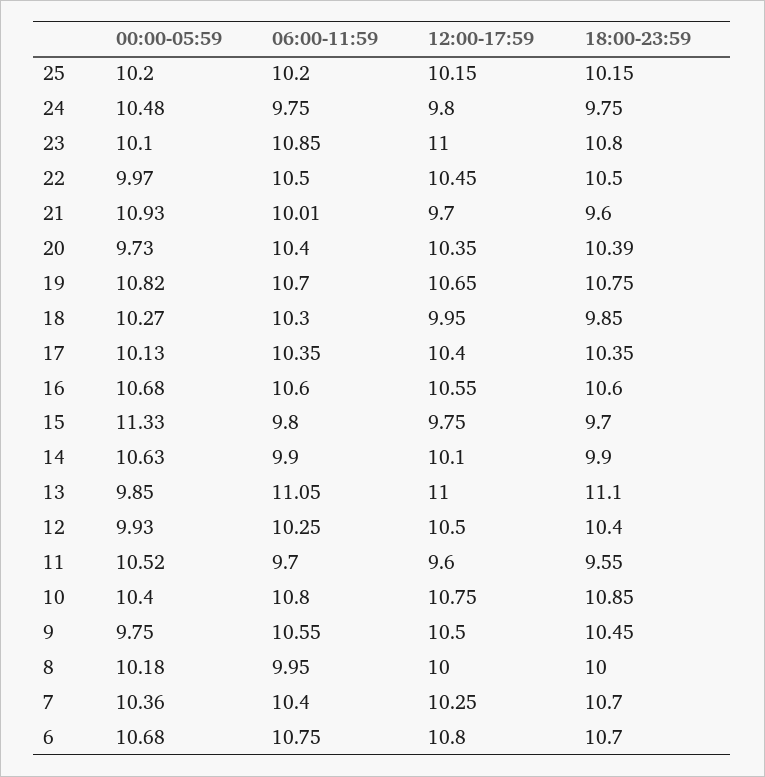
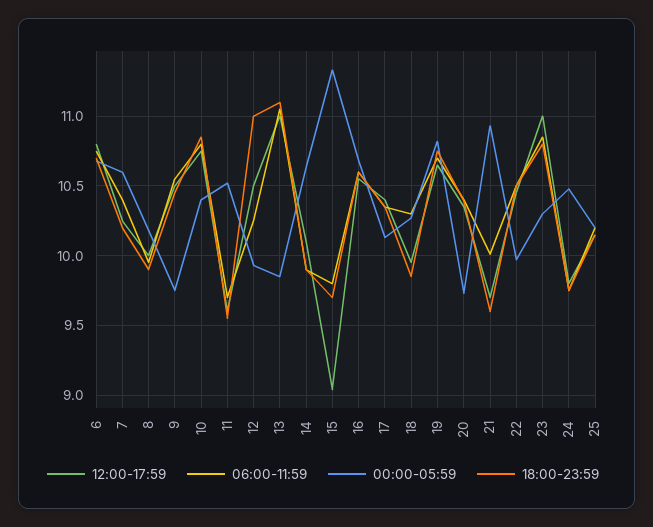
  {
    "00:00-05:59": {
      "25": 10.2,
      "24": 10.48,
-     "23": 10.1,
+     "23": 10.3,
      "22": 9.97,
      "21": 10.93,
      "20": 9.73,
      "19": 10.82,
      "18": 10.27,
      "17": 10.13,
      "16": 10.68,
      "15": 11.33,
      "14": 10.63,
      "13": 9.85,
      "12": 9.93,
      "11": 10.52,
      "10": 10.4,
      "9": 9.75,
      "8": 10.18,
-     "7": 10.36,
+     "7": 10.6,
      "6": 10.68
    },
    "06:00-11:59": {
      "25": 10.2,
      "24": 9.75,
      "23": 10.85,
      "22": 10.5,
      "21": 10.01,
      "20": 10.4,
      "19": 10.7,
      "18": 10.3,
      "17": 10.35,
      "16": 10.6,
      "15": 9.8,
      "14": 9.9,
      "13": 11.05,
      "12": 10.25,
      "11": 9.7,
      "10": 10.8,
      "9": 10.55,
      "8": 9.95,
      "7": 10.4,
      "6": 10.75
    },
    "12:00-17:59": {
      "25": 10.15,
      "24": 9.8,
      "23": 11,
      "22": 10.45,
      "21": 9.7,
      "20": 10.35,
      "19": 10.65,
      "18": 9.95,
      "17": 10.4,
      "16": 10.55,
-     "15": 9.75,
+     "15": 9.05,
      "14": 10.1,
      "13": 11,
      "12": 10.5,
      "11": 9.6,
      "10": 10.75,
      "9": 10.5,
      "8": 10,
      "7": 10.25,
      "6": 10.8
    },
    "18:00-23:59": {
      "25": 10.15,
      "24": 9.75,
      "23": 10.8,
      "22": 10.5,
      "21": 9.6,
      "20": 10.39,
      "19": 10.75,
      "18": 9.85,
      "17": 10.35,
      "16": 10.6,
      "15": 9.7,
      "14": 9.9,
      "13": 11.1,
-     "12": 10.4,
+     "12": 11,
      "11": 9.55,
      "10": 10.85,
      "9": 10.45,
-     "8": 10,
+     "8": 9.9,
-     "7": 10.7,
+     "7": 10.2,
      "6": 10.7
    }
  }

